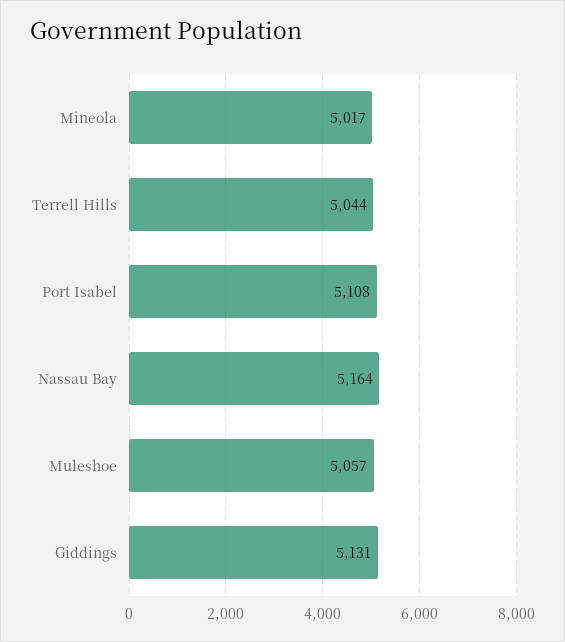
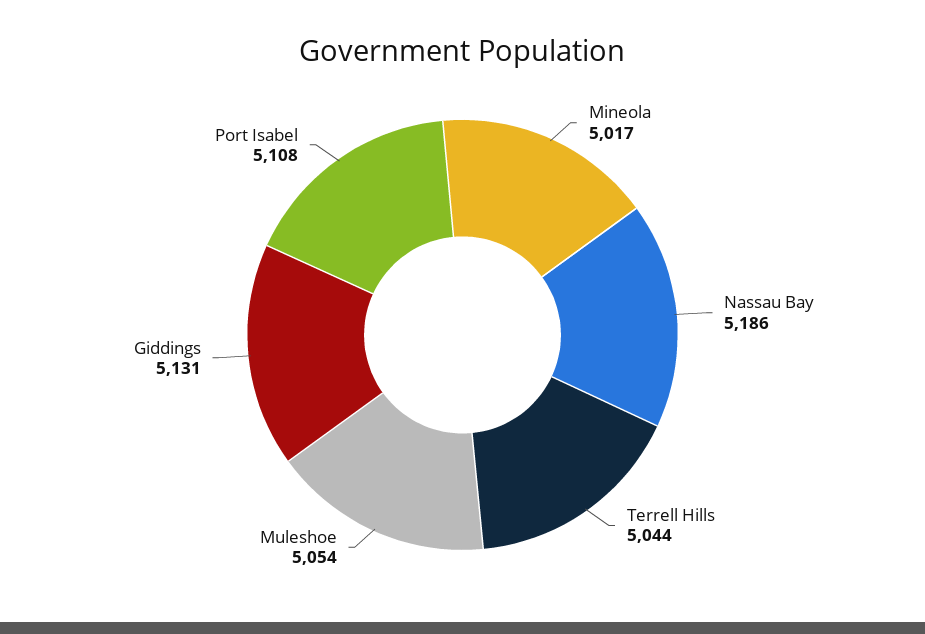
  {
    "Mineola": 5017,
    "Terrell Hills": 5044,
    "Port Isabel": 5108,
-   "Nassau Bay": 5164,
+   "Nassau Bay": 5186,
-   "Muleshoe": 5057,
+   "Muleshoe": 5054,
    "Giddings": 5131
  }

